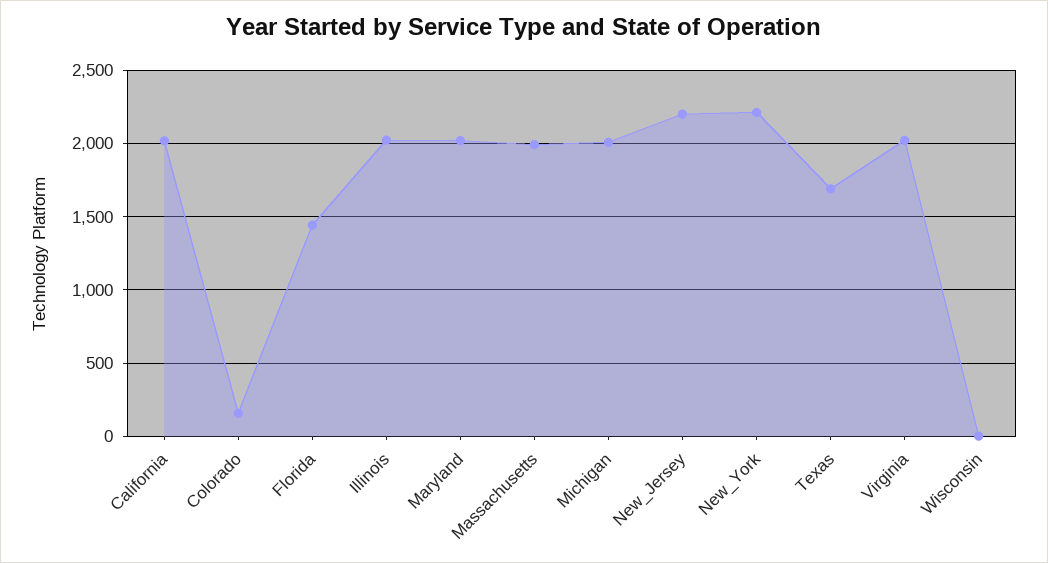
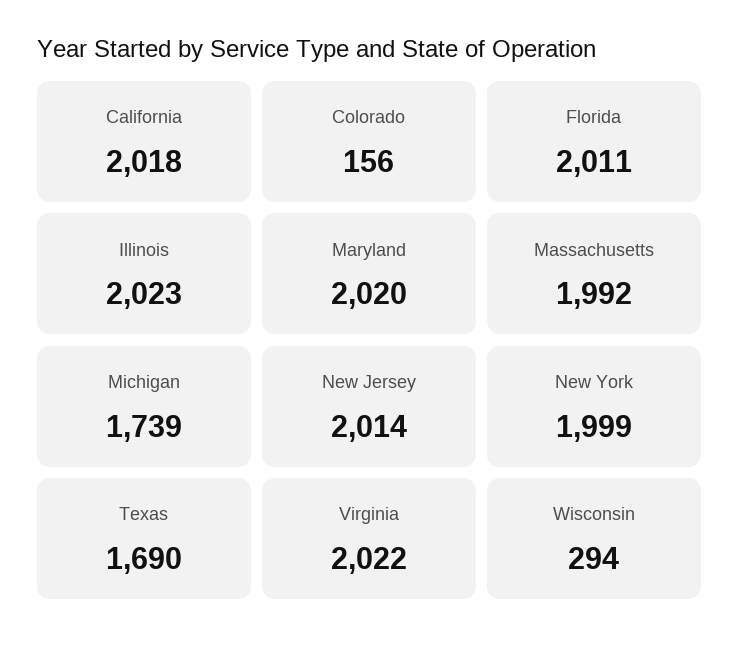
  {
    "California": 2018,
    "Colorado": 156,
-   "Florida": 1450,
+   "Florida": 2011,
    "Illinois": 2023,
    "Maryland": 2020,
    "Massachusetts": 1992,
-   "Michigan": 2000,
+   "Michigan": 1739,
-   "New_Jersey": 2200,
+   "New_Jersey": 2014,
-   "New_York": 2200,
+   "New_York": 1999,
    "Texas": 1690,
    "Virginia": 2022,
-   "Wisconsin": 0
+   "Wisconsin": 294
  }

